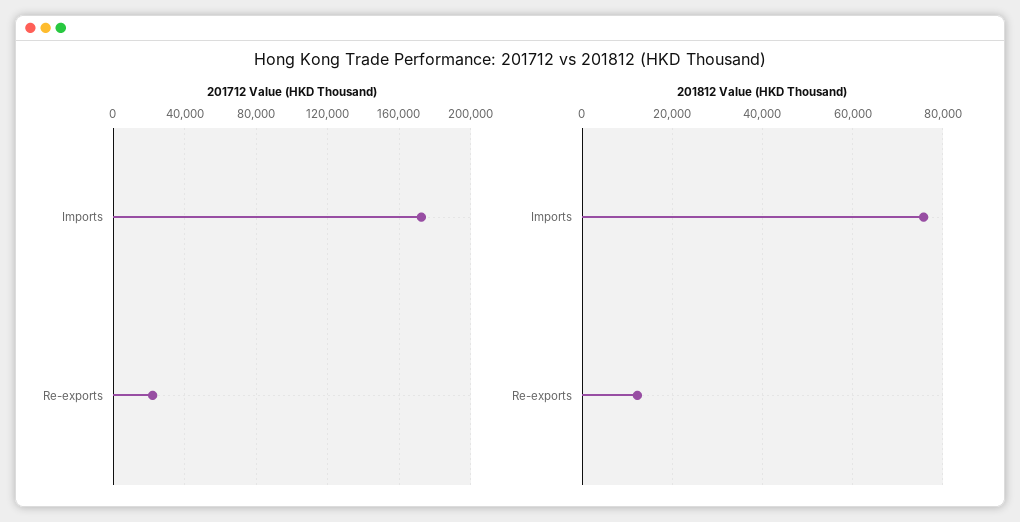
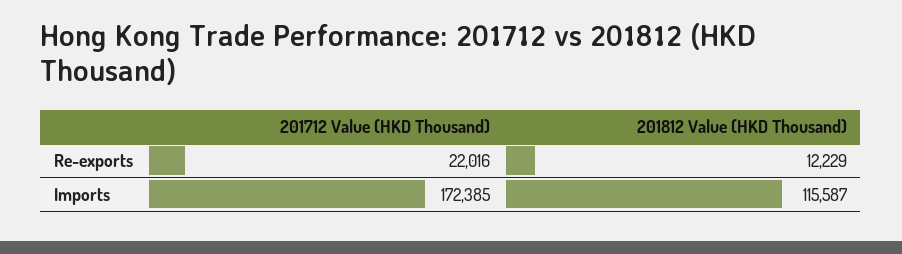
  {
    "201712 Value (HKD Thousand)": {
      "Imports": 172385,
      "Re-exports": 22016
    },
    "201812 Value (HKD Thousand)": {
-     "Imports": 76000,
+     "Imports": 115587,
      "Re-exports": 12229
    }
  }

